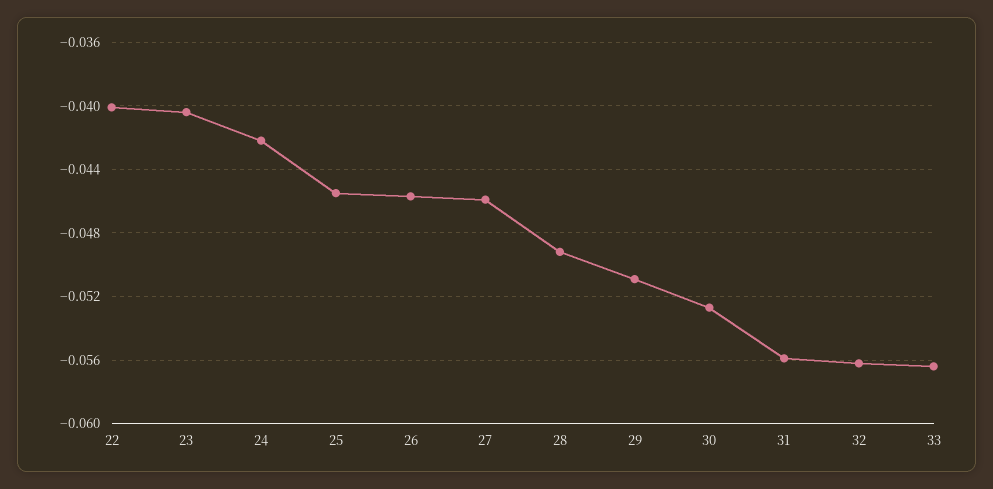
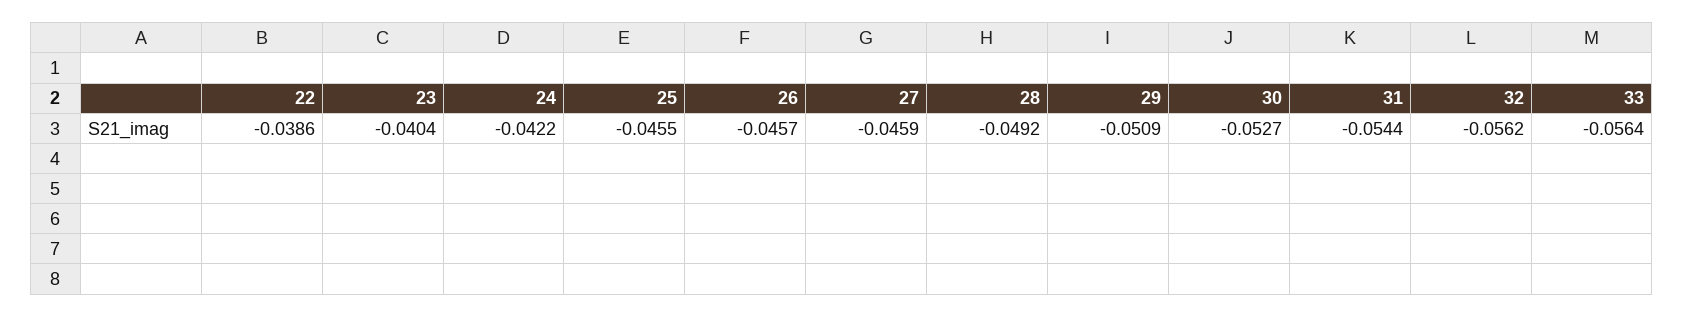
  {
-   "22": -0.04,
+   "22": -0.0386,
    "23": -0.0404,
    "24": -0.0422,
    "25": -0.0455,
    "26": -0.0457,
    "27": -0.0459,
    "28": -0.0492,
    "29": -0.0509,
    "30": -0.0527,
-   "31": -0.056,
+   "31": -0.0544,
    "32": -0.0562,
    "33": -0.0564
  }

